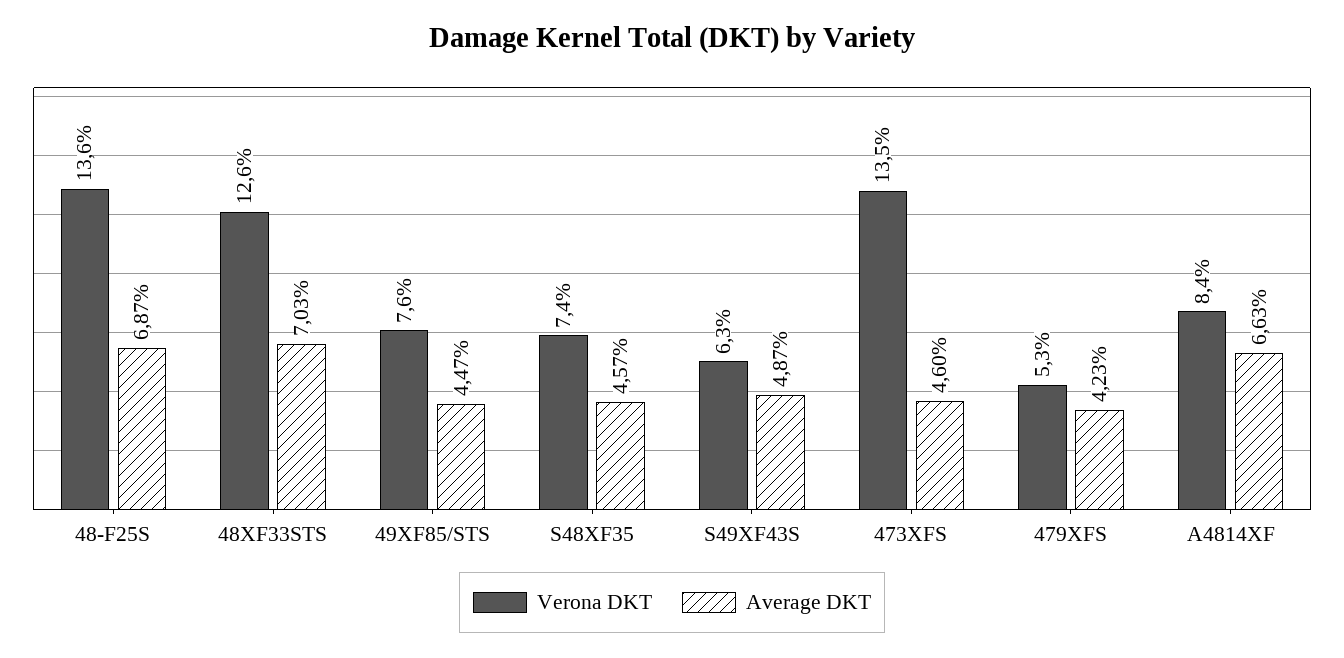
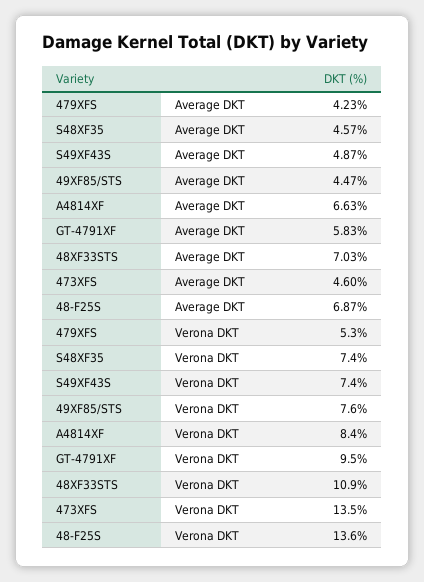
  {
    "Verona DKT": {
      "48-F25S": 13.6,
-     "48XF33STS": 12.6,
+     "48XF33STS": 10.9,
      "49XF85/STS": 7.6,
      "S48XF35": 7.4,
-     "S49XF43S": 6.3,
+     "S49XF43S": 7.4,
      "473XFS": 13.5,
      "479XFS": 5.3,
-     "A4814XF": 8.4
+     "A4814XF": 8.4,
+     "GT-4791XF": 9.5
    },
    "Average DKT": {
      "48-F25S": 6.87,
      "48XF33STS": 7.03,
      "49XF85/STS": 4.47,
      "S48XF35": 4.57,
      "S49XF43S": 4.87,
      "473XFS": 4.6,
      "479XFS": 4.23,
-     "A4814XF": 6.63
+     "A4814XF": 6.63,
+     "GT-4791XF": 5.83
    }
  }

